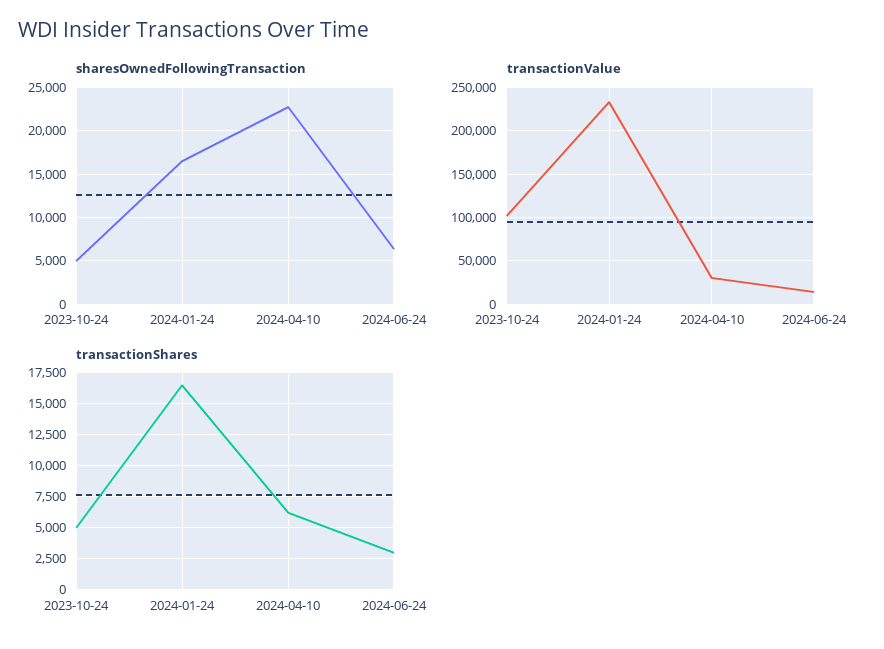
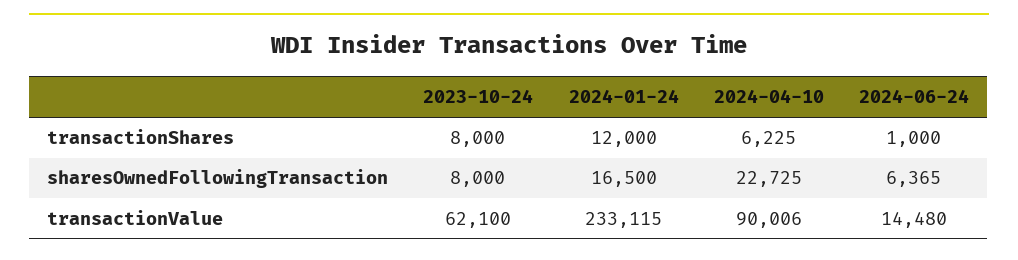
  {
    "sharesOwnedFollowingTransaction": {
-     "2023-10-24": 5000,
+     "2023-10-24": 8000,
      "2024-01-24": 16500,
      "2024-04-10": 22725,
      "2024-06-24": 6365
    },
    "transactionValue": {
-     "2023-10-24": 100000,
+     "2023-10-24": 62100,
      "2024-01-24": 233115,
-     "2024-04-10": 30000,
+     "2024-04-10": 90006,
      "2024-06-24": 14480
    },
    "transactionShares": {
-     "2023-10-24": 5000,
+     "2023-10-24": 8000,
-     "2024-01-24": 16500,
+     "2024-01-24": 12000,
      "2024-04-10": 6225,
-     "2024-06-24": 3000
+     "2024-06-24": 1000
    }
  }

